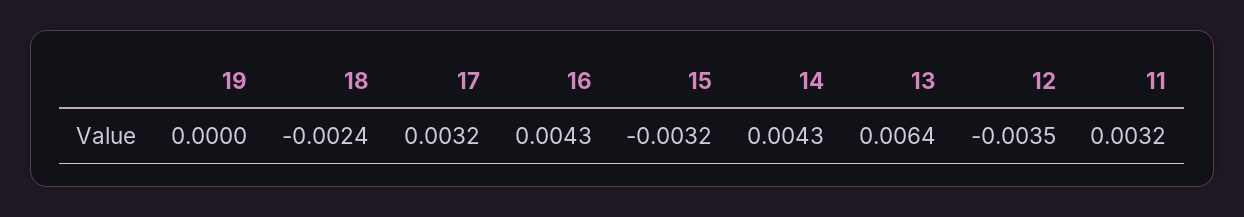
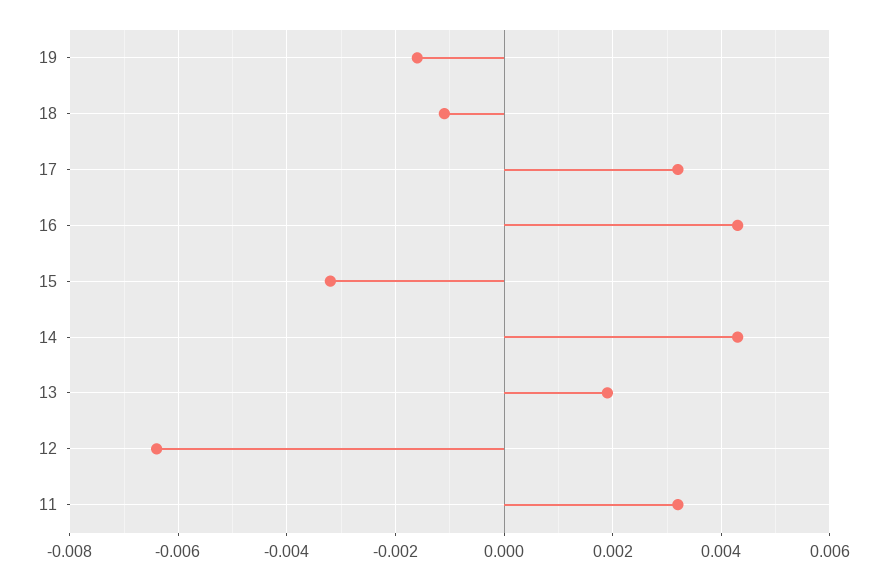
  {
-   "19": 0,
+   "19": -0.0015,
-   "18": -0.0024,
+   "18": -0.001,
    "17": 0.0032,
    "16": 0.0043,
    "15": -0.0032,
    "14": 0.0043,
-   "13": 0.0064,
+   "13": 0.002,
-   "12": -0.0035,
+   "12": -0.0065,
    "11": 0.0032
  }

